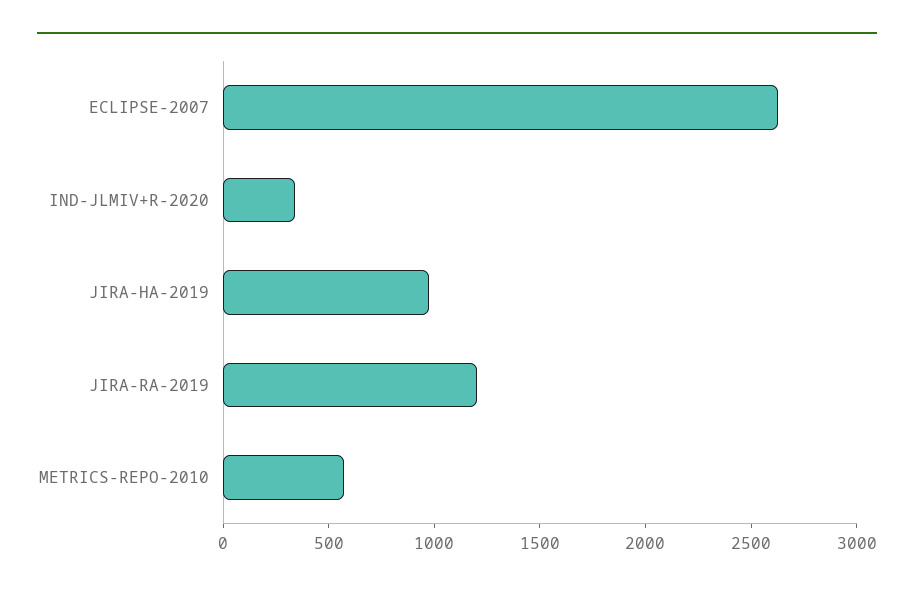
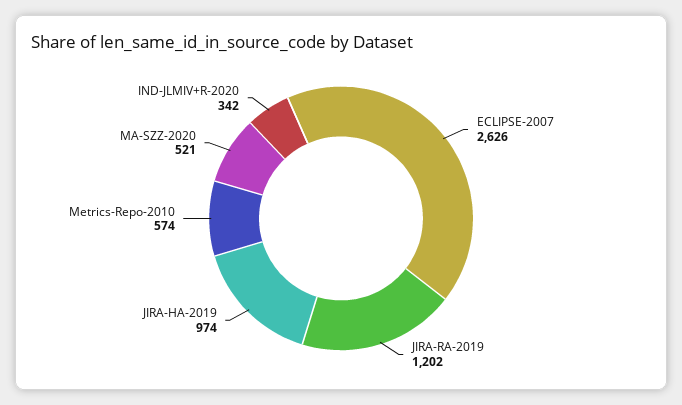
  {
    "ECLIPSE-2007": 2626,
    "IND-JLMIV+R-2020": 342,
    "JIRA-HA-2019": 974,
    "JIRA-RA-2019": 1202,
-   "METRICS-REPO-2010": 574
+   "METRICS-REPO-2010": 574,
+   "MA-SZZ-2020": 521
  }

